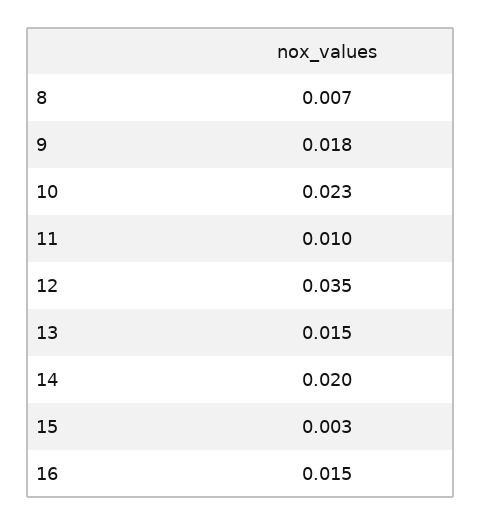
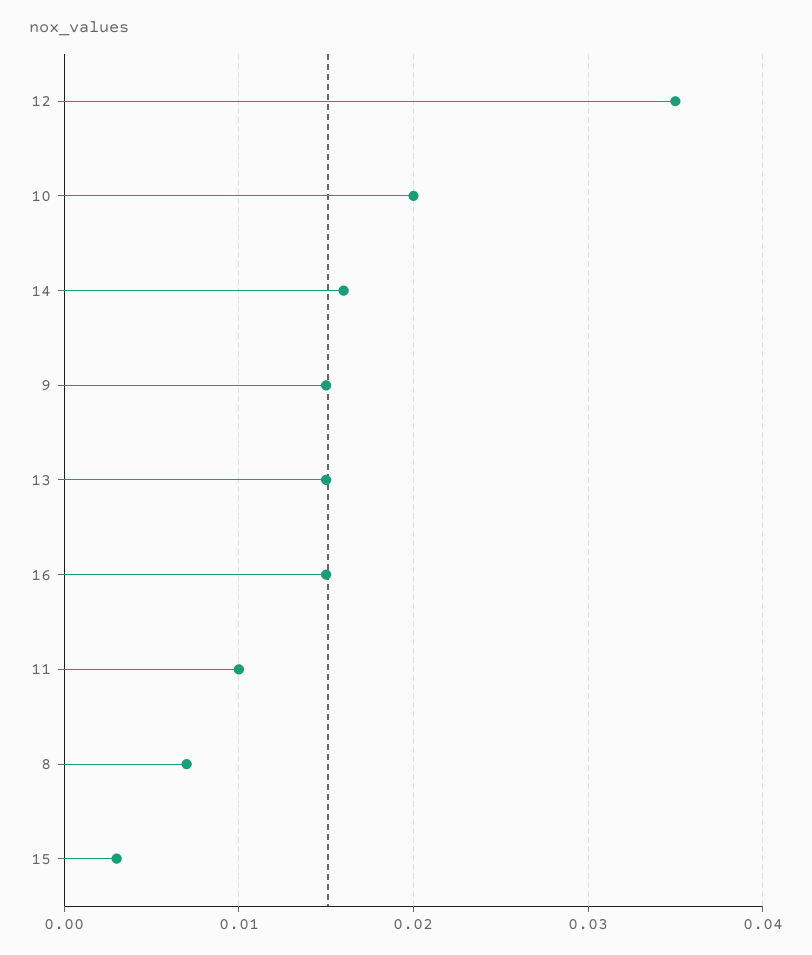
  {
    "8": 0.007,
-   "9": 0.018,
+   "9": 0.015,
-   "10": 0.023,
+   "10": 0.02,
    "11": 0.01,
    "12": 0.035,
    "13": 0.015,
-   "14": 0.02,
+   "14": 0.016,
    "15": 0.003,
    "16": 0.015
  }

